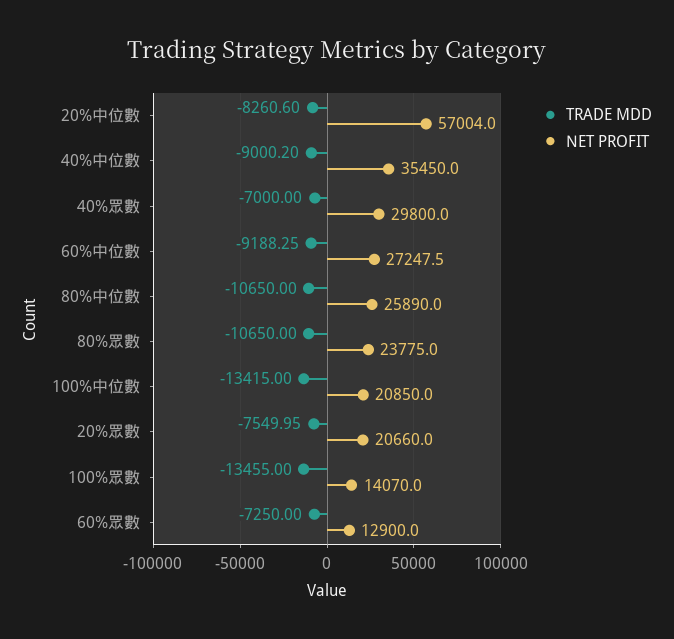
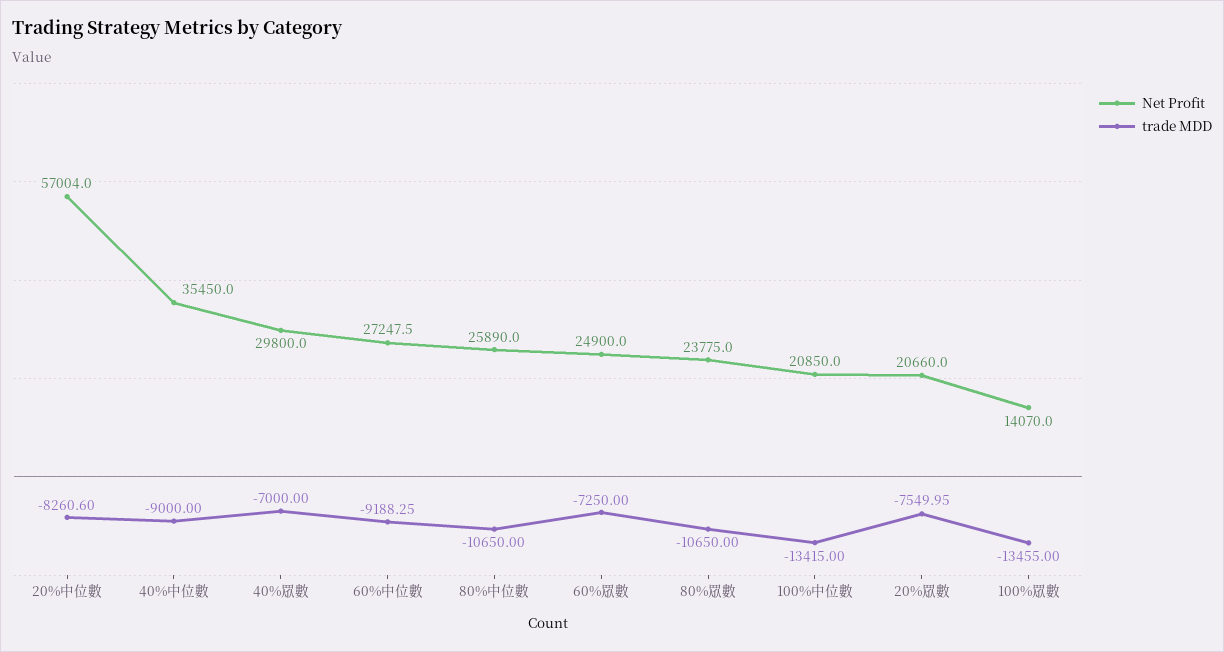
  {
    "TRADE MDD": {
      "20%中位數": -8260.6,
-     "40%中位數": -9000.2,
+     "40%中位數": -9000,
      "40%眾數": -7000,
      "60%中位數": -9188.25,
      "80%中位數": -10650,
      "80%眾數": -10650,
      "100%中位數": -13415,
      "20%眾數": -7549.95,
      "100%眾數": -13455,
      "60%眾數": -7250
    },
    "NET PROFIT": {
      "20%中位數": 57004,
      "40%中位數": 35450,
      "40%眾數": 29800,
      "60%中位數": 27247.5,
      "80%中位數": 25890,
      "80%眾數": 23775,
      "100%中位數": 20850,
      "20%眾數": 20660,
      "100%眾數": 14070,
-     "60%眾數": 12900
+     "60%眾數": 24900
    }
  }

